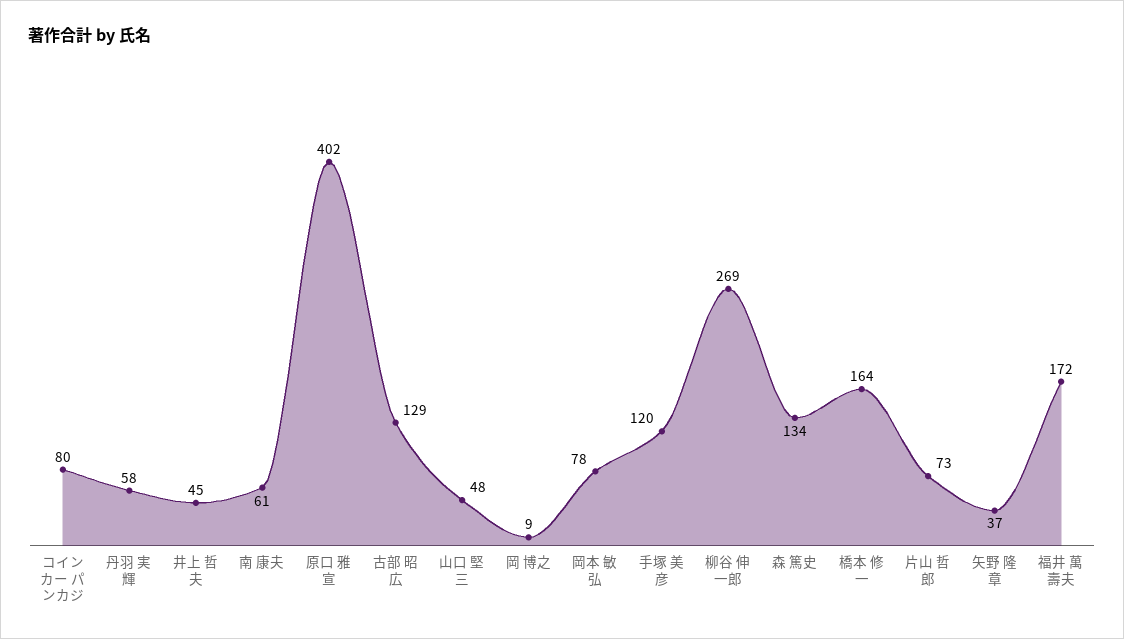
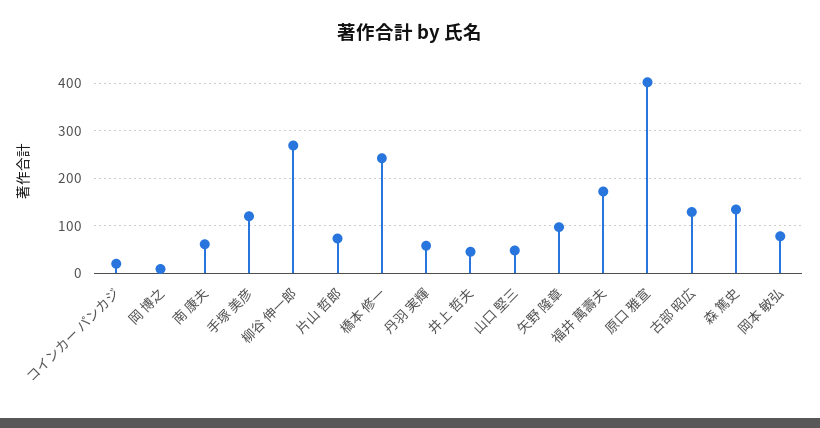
  {
-   "コインカー パンカジ": 80,
+   "コインカー パンカジ": 20,
    "丹羽 実輝": 58,
    "井上 哲夫": 45,
    "南 康夫": 61,
    "原口 雅宣": 402,
    "古部 昭広": 129,
    "山口 堅三": 48,
    "岡 博之": 9,
    "岡本 敏弘": 78,
    "手塚 美彦": 120,
    "柳谷 伸一郎": 269,
    "森 篤史": 134,
-   "橋本 修一": 164,
+   "橋本 修一": 240,
    "片山 哲郎": 73,
-   "矢野 隆章": 37,
+   "矢野 隆章": 100,
    "福井 萬壽夫": 172
  }

